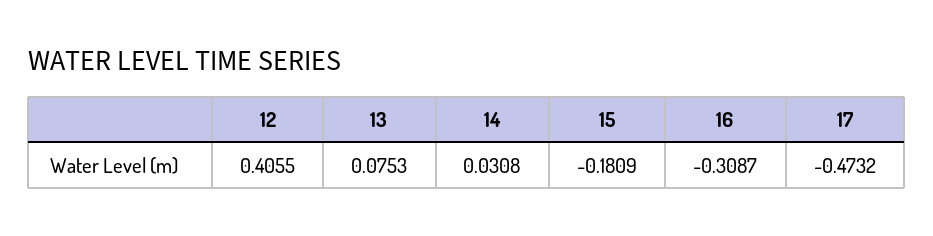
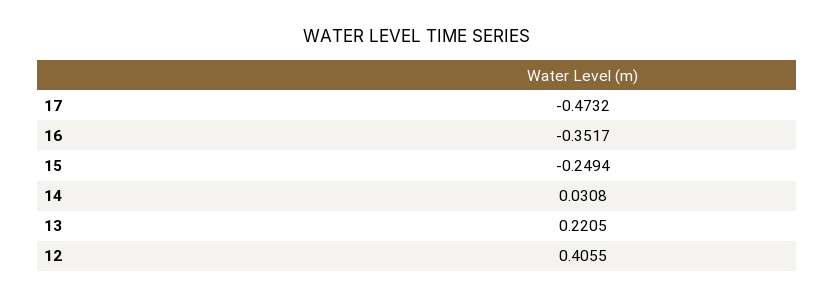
  {
    "12": 0.4055,
-   "13": 0.0753,
+   "13": 0.2205,
    "14": 0.0308,
-   "15": -0.1809,
+   "15": -0.2494,
-   "16": -0.3087,
+   "16": -0.3517,
    "17": -0.4732
  }

